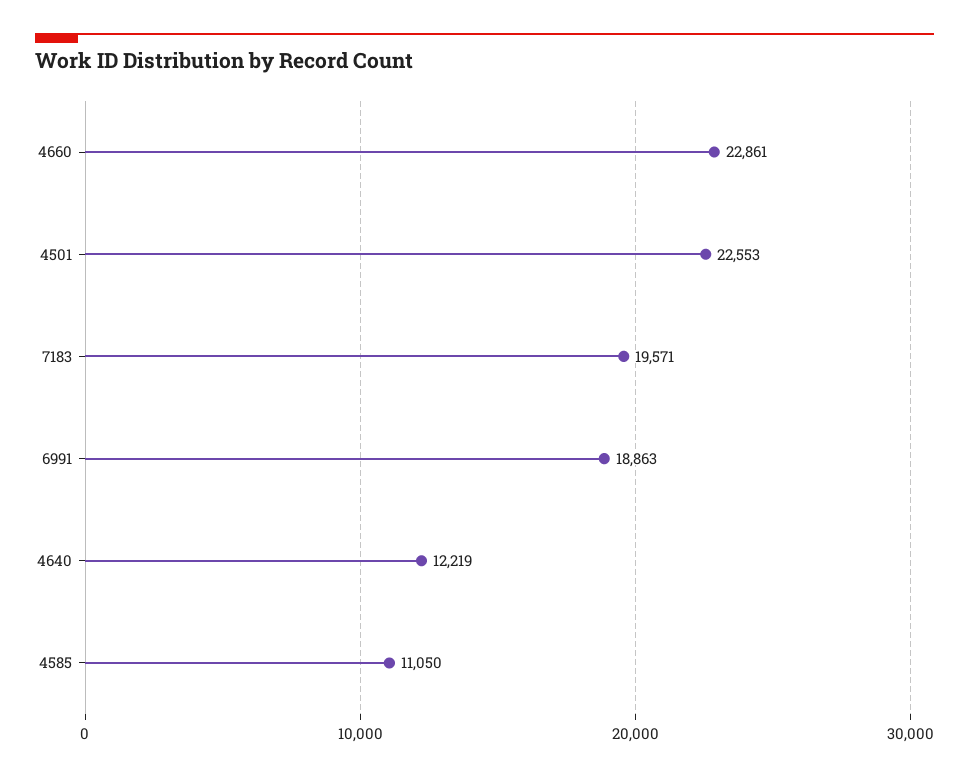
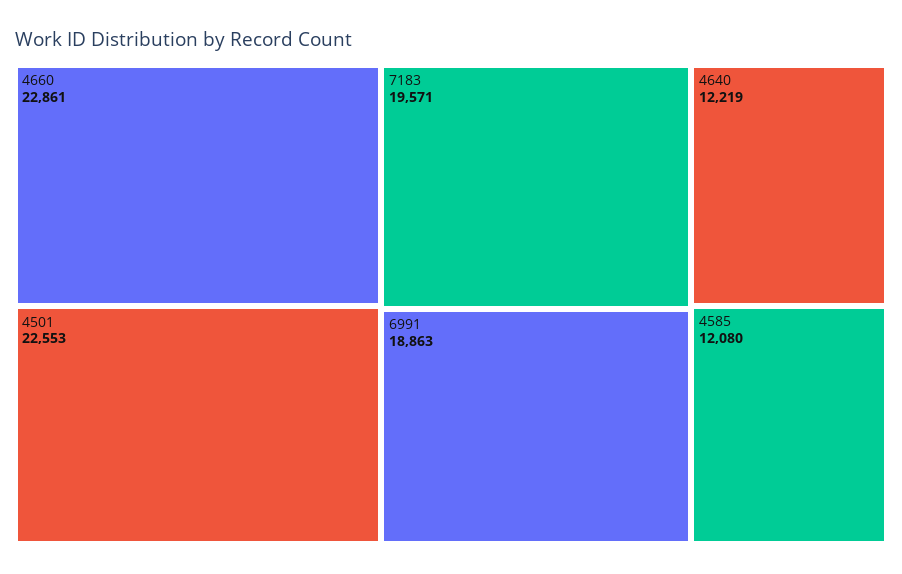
  {
    "4660": 22861,
    "4501": 22553,
    "7183": 19571,
    "6991": 18863,
    "4640": 12219,
-   "4585": 11050
+   "4585": 12080
  }

